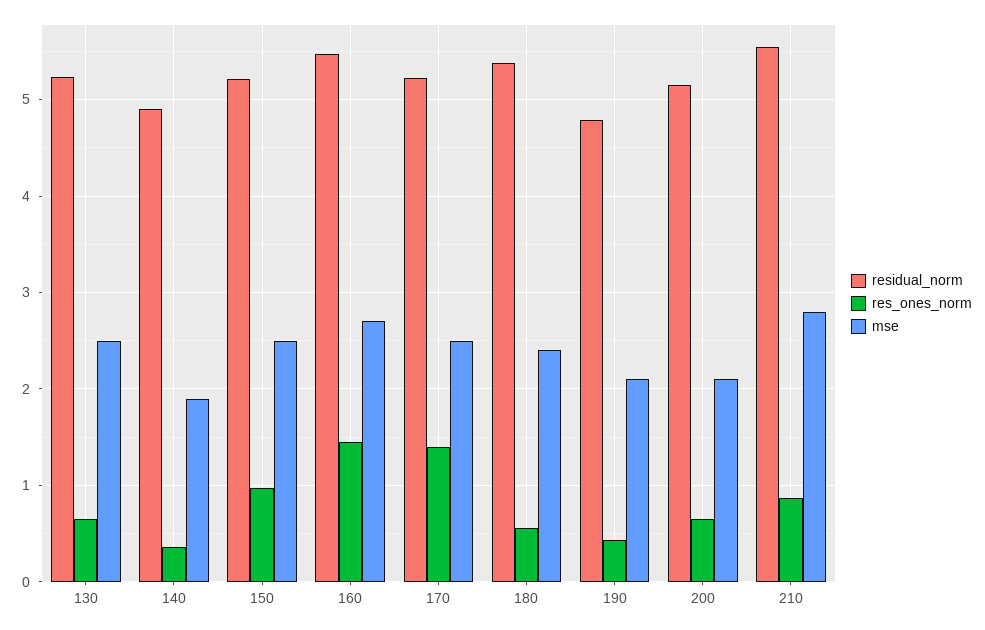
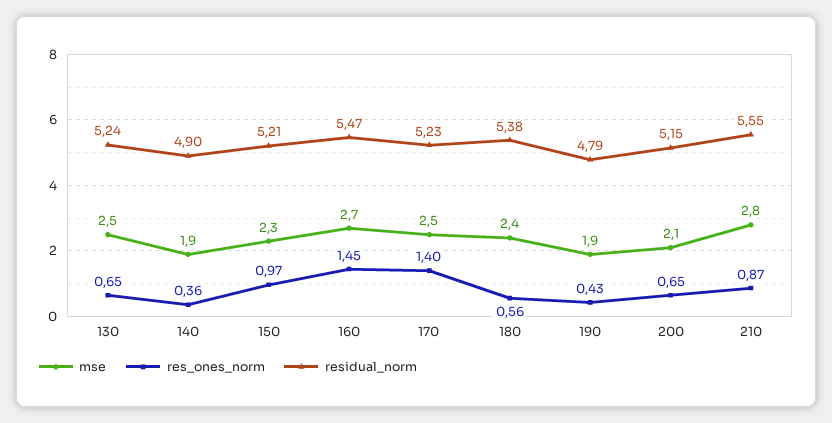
  {
    "residual_norm": {
      "130": 5.24,
      "140": 4.9,
      "150": 5.21,
      "160": 5.47,
      "170": 5.23,
      "180": 5.38,
      "190": 4.79,
      "200": 5.15,
      "210": 5.55
    },
    "res_ones_norm": {
      "130": 0.65,
      "140": 0.36,
      "150": 0.97,
      "160": 1.45,
      "170": 1.4,
      "180": 0.56,
      "190": 0.43,
      "200": 0.65,
      "210": 0.87
    },
    "mse": {
      "130": 2.5,
      "140": 1.9,
-     "150": 2.5,
+     "150": 2.3,
      "160": 2.7,
      "170": 2.5,
      "180": 2.4,
-     "190": 2.1,
+     "190": 1.9,
      "200": 2.1,
      "210": 2.8
    }
  }

